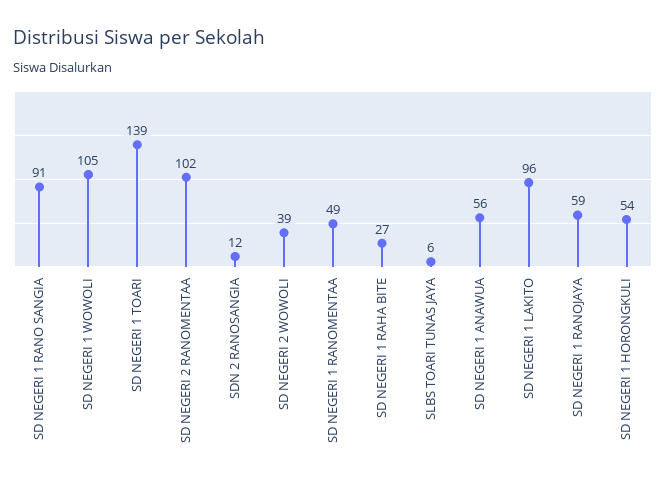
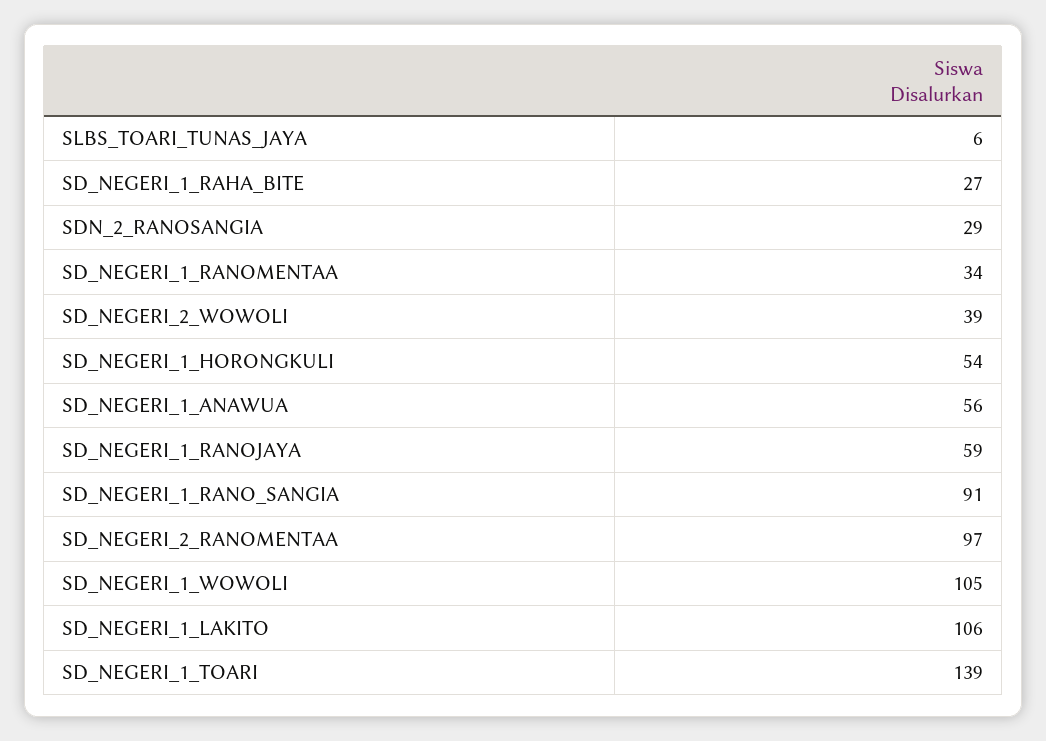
  {
    "SD NEGERI 1 RANO SANGIA": 91,
    "SD NEGERI 1 WOWOLI": 105,
    "SD NEGERI 1 TOARI": 139,
-   "SD NEGERI 2 RANOMENTAA": 102,
+   "SD NEGERI 2 RANOMENTAA": 97,
-   "SDN 2 RANOSANGIA": 12,
+   "SDN 2 RANOSANGIA": 29,
    "SD NEGERI 2 WOWOLI": 39,
-   "SD NEGERI 1 RANOMENTAA": 49,
+   "SD NEGERI 1 RANOMENTAA": 34,
    "SD NEGERI 1 RAHA BITE": 27,
    "SLBS TOARI TUNAS JAYA": 6,
    "SD NEGERI 1 ANAWUA": 56,
-   "SD NEGERI 1 LAKITO": 96,
+   "SD NEGERI 1 LAKITO": 106,
    "SD NEGERI 1 RANOJAYA": 59,
    "SD NEGERI 1 HORONGKULI": 54
  }

